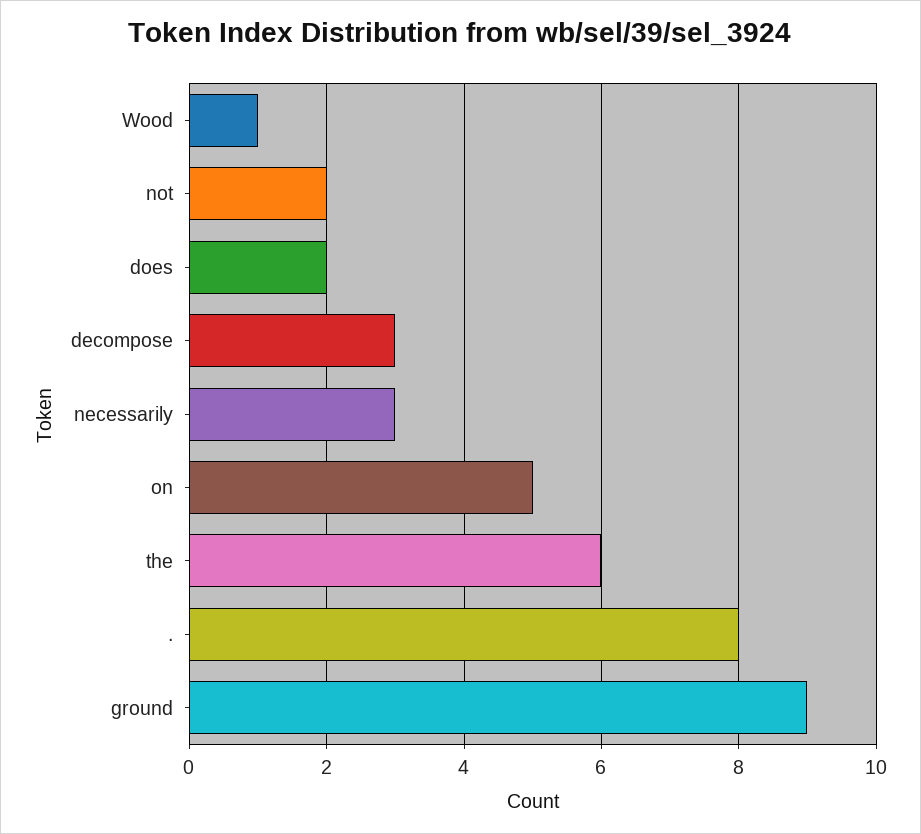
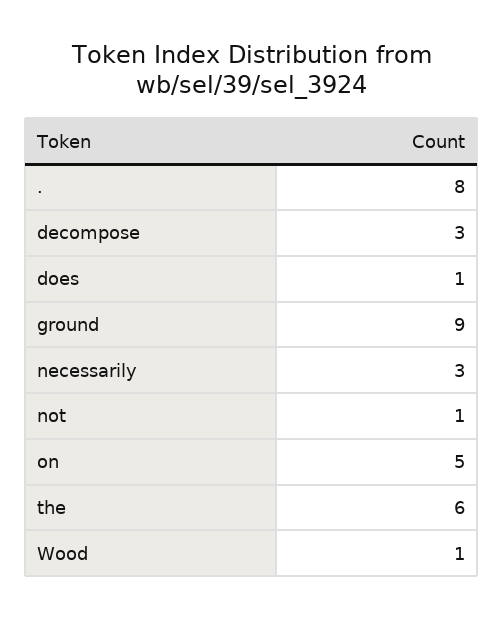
  {
    "Wood": 1,
-   "not": 2,
+   "not": 1,
-   "does": 2,
+   "does": 1,
    "decompose": 3,
    "necessarily": 3,
    "on": 5,
    "the": 6,
    ".": 8,
    "ground": 9
  }

